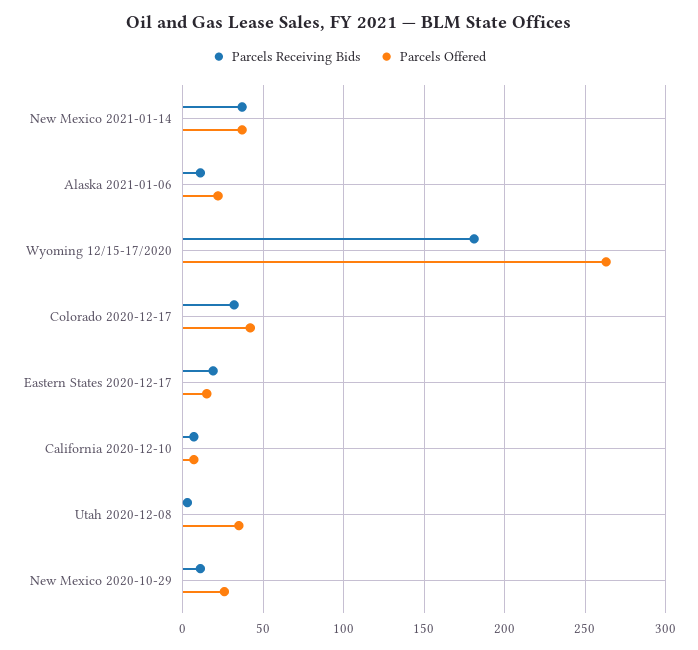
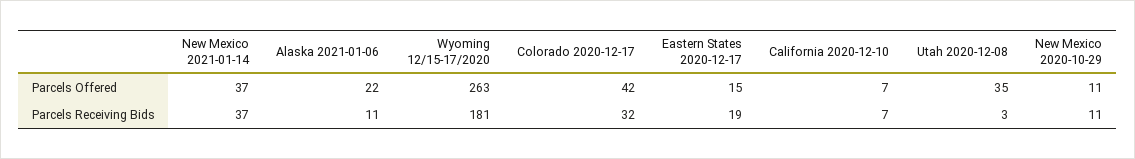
  {
    "Parcels Receiving Bids": {
      "New Mexico 2021-01-14": 37,
      "Alaska 2021-01-06": 11,
      "Wyoming 12/15-17/2020": 181,
      "Colorado 2020-12-17": 32,
      "Eastern States 2020-12-17": 19,
      "California 2020-12-10": 7,
      "Utah 2020-12-08": 3,
      "New Mexico 2020-10-29": 11
    },
    "Parcels Offered": {
      "New Mexico 2021-01-14": 37,
      "Alaska 2021-01-06": 22,
      "Wyoming 12/15-17/2020": 263,
      "Colorado 2020-12-17": 42,
      "Eastern States 2020-12-17": 15,
      "California 2020-12-10": 7,
      "Utah 2020-12-08": 35,
-     "New Mexico 2020-10-29": 25
+     "New Mexico 2020-10-29": 11
    }
  }

